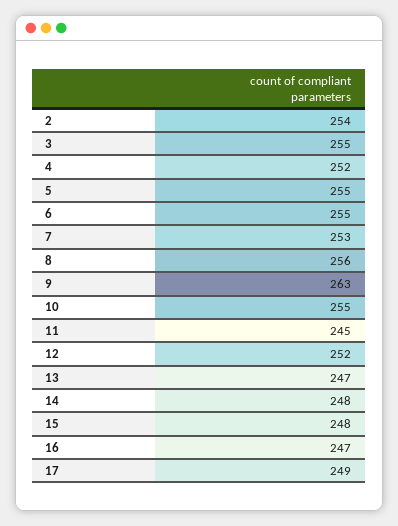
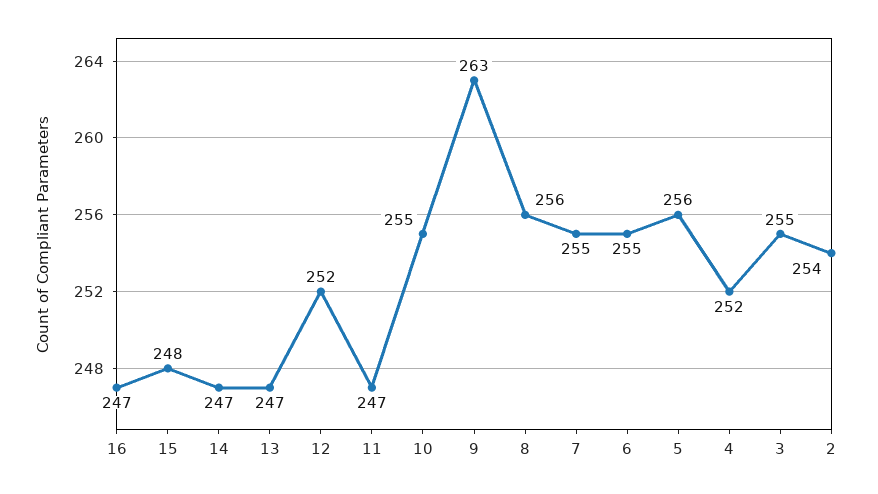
  {
    "2": 254,
    "3": 255,
    "4": 252,
-   "5": 255,
+   "5": 256,
    "6": 255,
-   "7": 253,
+   "7": 255,
    "8": 256,
    "9": 263,
    "10": 255,
-   "11": 245,
+   "11": 247,
    "12": 252,
    "13": 247,
-   "14": 248,
+   "14": 247,
    "15": 248,
-   "16": 247,
+   "16": 247
-   "17": 249
  }

